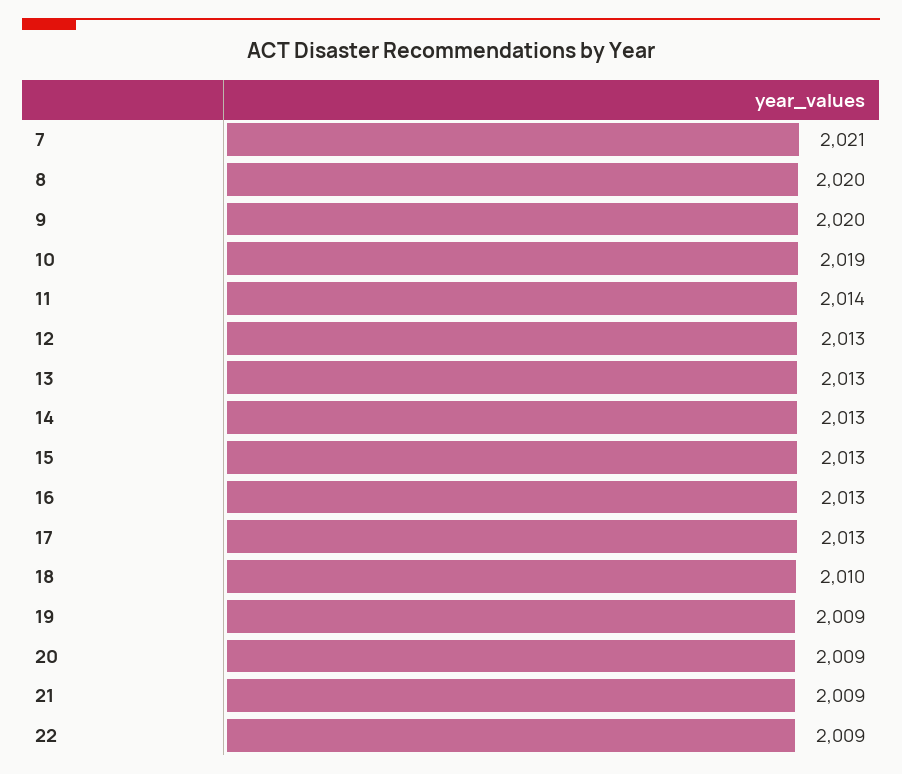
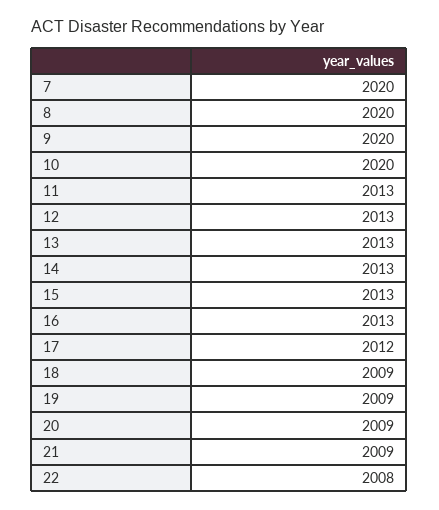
  {
-   "7": 2021,
+   "7": 2020,
    "8": 2020,
    "9": 2020,
-   "10": 2019,
+   "10": 2020,
-   "11": 2014,
+   "11": 2013,
    "12": 2013,
    "13": 2013,
    "14": 2013,
    "15": 2013,
    "16": 2013,
-   "17": 2013,
+   "17": 2012,
-   "18": 2010,
+   "18": 2009,
    "19": 2009,
    "20": 2009,
    "21": 2009,
-   "22": 2009
+   "22": 2008
  }

